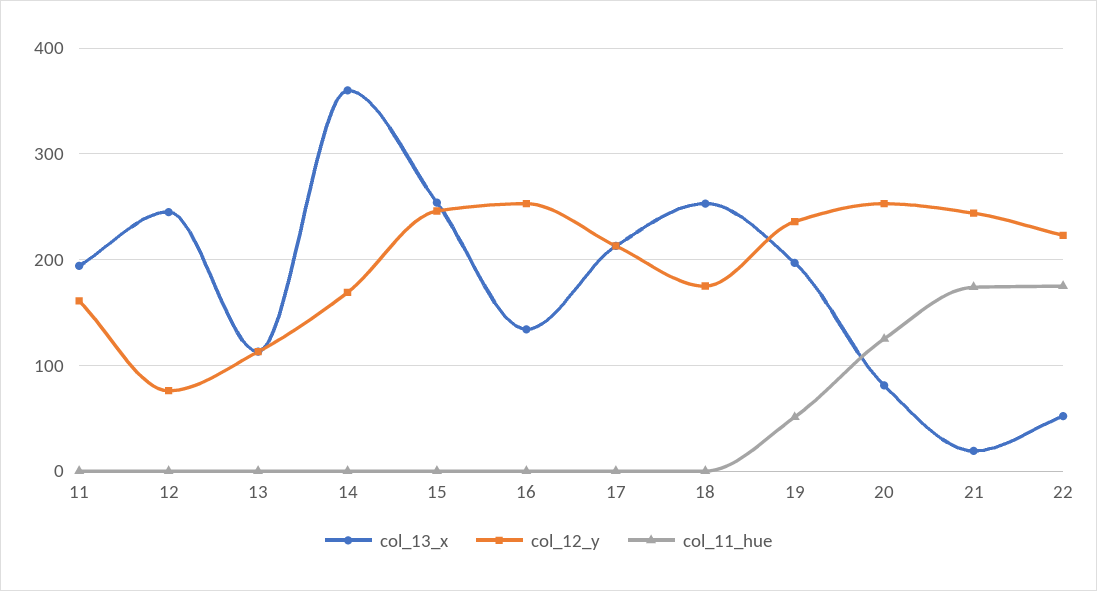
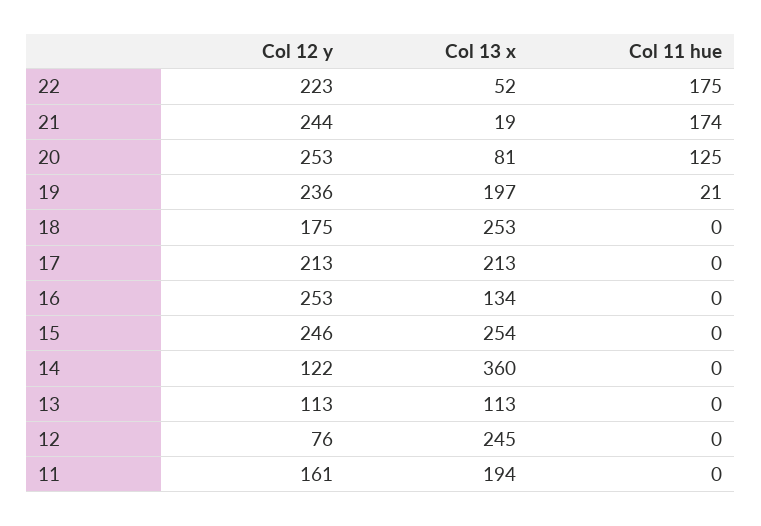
  {
    "col_13_x": {
      "11": 194,
      "12": 245,
      "13": 113,
      "14": 360,
      "15": 254,
      "16": 134,
      "17": 213,
      "18": 253,
      "19": 197,
      "20": 81,
      "21": 19,
      "22": 52
    },
    "col_12_y": {
      "11": 161,
      "12": 76,
      "13": 113,
-     "14": 170,
+     "14": 122,
      "15": 246,
      "16": 253,
      "17": 213,
      "18": 175,
      "19": 236,
      "20": 253,
      "21": 244,
      "22": 223
    },
    "col_11_hue": {
      "11": 0,
      "12": 0,
      "13": 0,
      "14": 0,
      "15": 0,
      "16": 0,
      "17": 0,
      "18": 0,
-     "19": 50,
+     "19": 21,
      "20": 125,
      "21": 174,
      "22": 175
    }
  }

